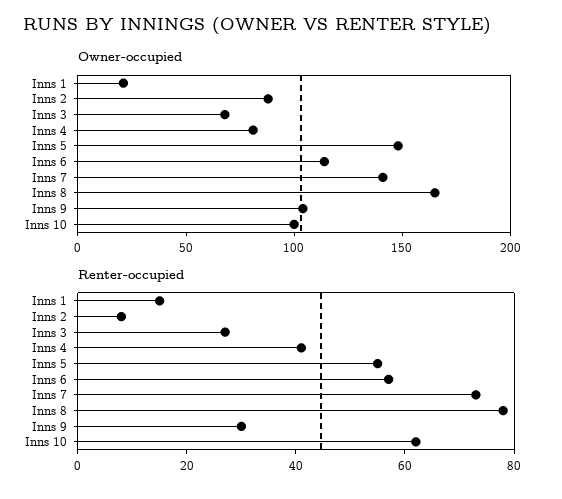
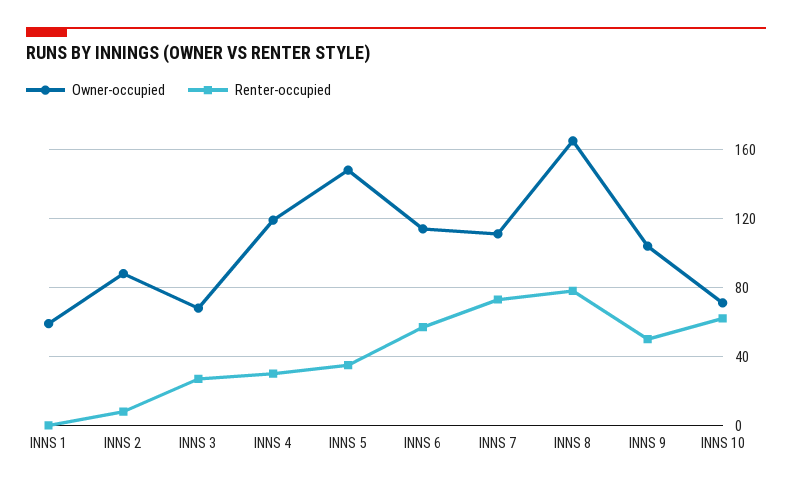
  {
    "Owner-occupied": {
-     "Inns 1": 20,
+     "Inns 1": 60,
      "Inns 2": 90,
      "Inns 3": 70,
-     "Inns 4": 80,
+     "Inns 4": 120,
      "Inns 5": 150,
      "Inns 6": 115,
-     "Inns 7": 140,
+     "Inns 7": 110,
      "Inns 8": 165,
      "Inns 9": 105,
-     "Inns 10": 100
+     "Inns 10": 70
    },
    "Renter-occupied": {
-     "Inns 1": 15,
+     "Inns 1": 0,
      "Inns 2": 10,
      "Inns 3": 25,
-     "Inns 4": 40,
+     "Inns 4": 30,
-     "Inns 5": 55,
+     "Inns 5": 35,
      "Inns 6": 55,
      "Inns 7": 75,
      "Inns 8": 80,
-     "Inns 9": 30,
+     "Inns 9": 50,
      "Inns 10": 60
    }
  }

